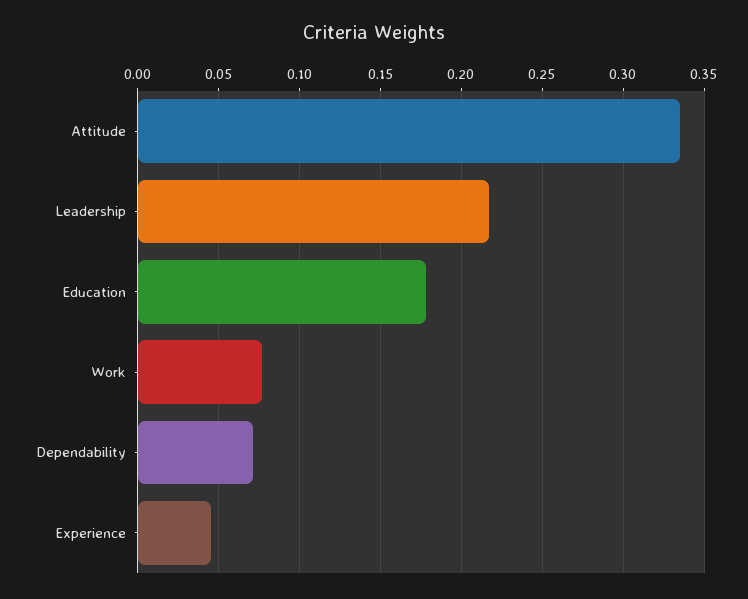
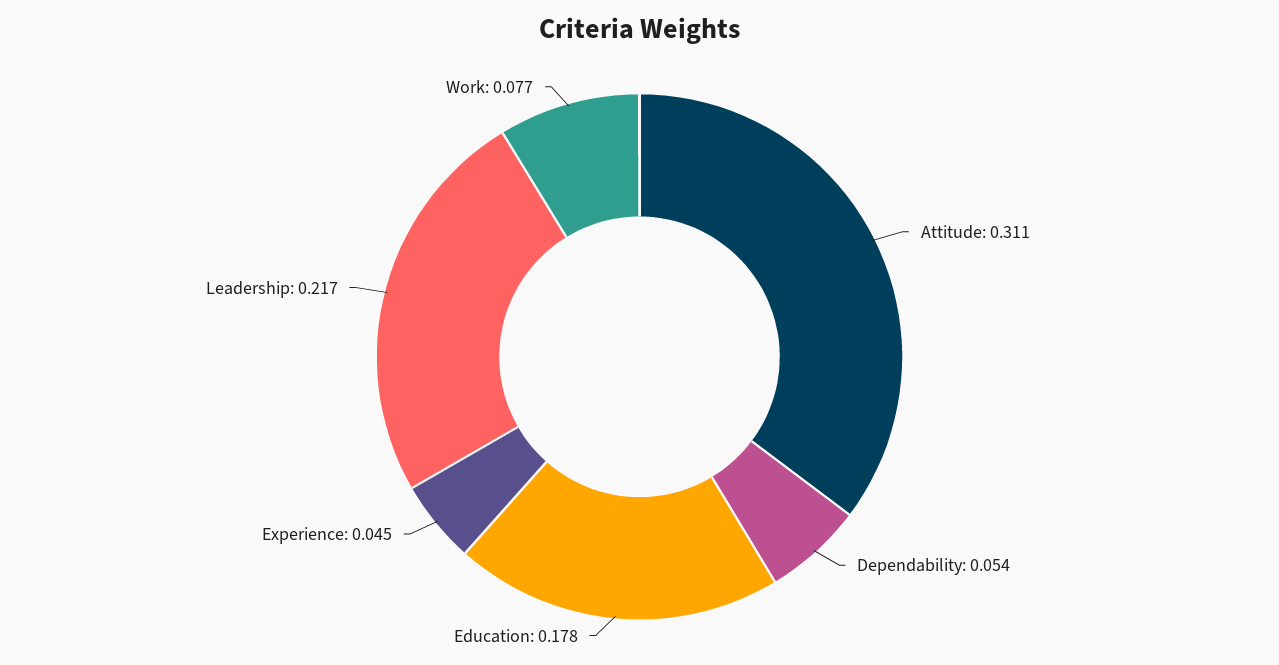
  {
-   "Attitude": 0.335,
+   "Attitude": 0.311,
    "Leadership": 0.217,
    "Education": 0.178,
    "Work": 0.077,
-   "Dependability": 0.07,
+   "Dependability": 0.054,
    "Experience": 0.045
  }

